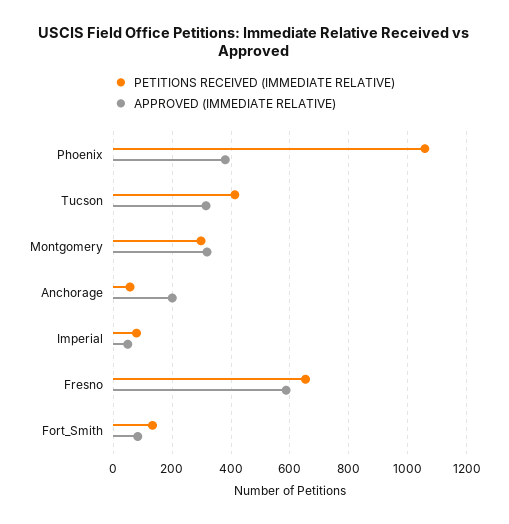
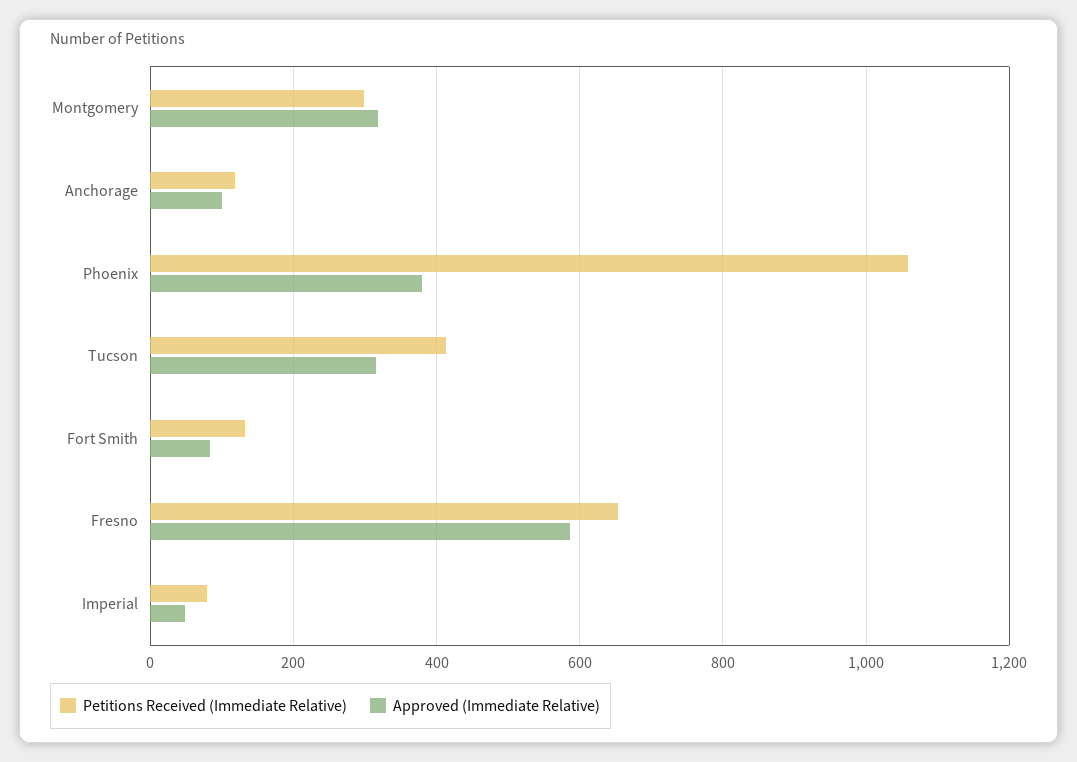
  {
    "PETITIONS RECEIVED (IMMEDIATE RELATIVE)": {
      "Phoenix": 1060,
      "Tucson": 420,
      "Montgomery": 300,
-     "Anchorage": 50,
+     "Anchorage": 120,
      "Imperial": 80,
      "Fresno": 660,
      "Fort_Smith": 140
    },
    "APPROVED (IMMEDIATE RELATIVE)": {
      "Phoenix": 380,
      "Tucson": 320,
      "Montgomery": 320,
-     "Anchorage": 200,
+     "Anchorage": 100,
      "Imperial": 40,
      "Fresno": 580,
      "Fort_Smith": 80
    }
  }

